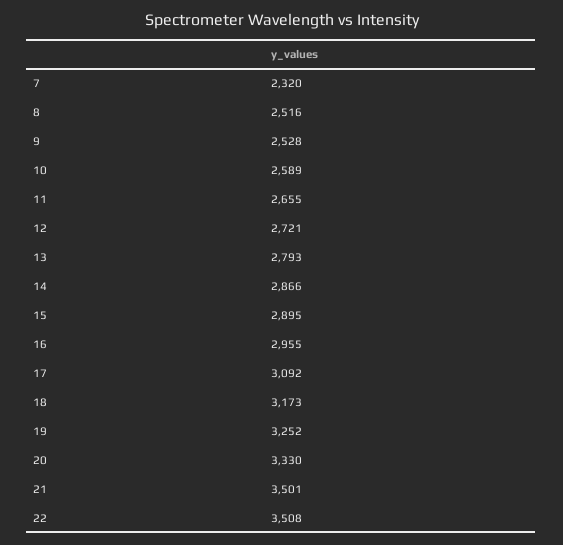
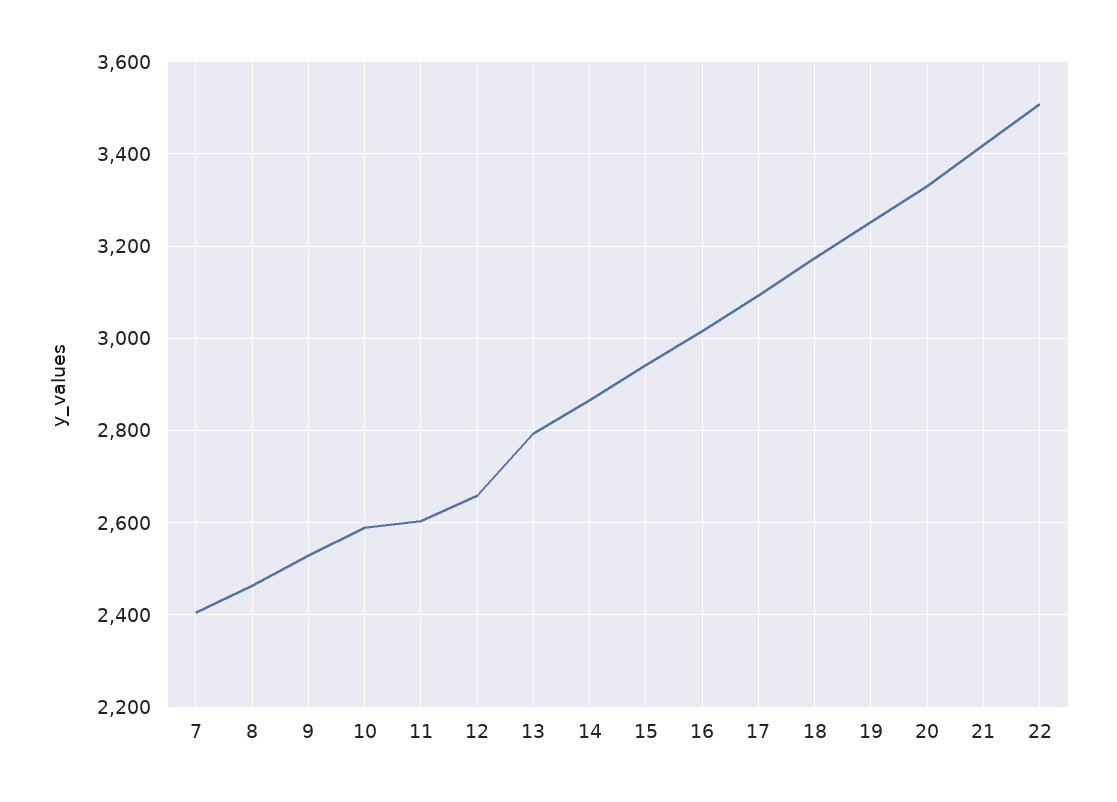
  {
-   "7": 2320,
+   "7": 2400,
-   "8": 2516,
+   "8": 2460,
    "9": 2528,
    "10": 2589,
-   "11": 2655,
+   "11": 2600,
-   "12": 2721,
+   "12": 2660,
    "13": 2793,
    "14": 2866,
-   "15": 2895,
+   "15": 2940,
-   "16": 2955,
+   "16": 3020,
    "17": 3092,
    "18": 3173,
    "19": 3252,
    "20": 3330,
-   "21": 3501,
+   "21": 3420,
    "22": 3508
  }

